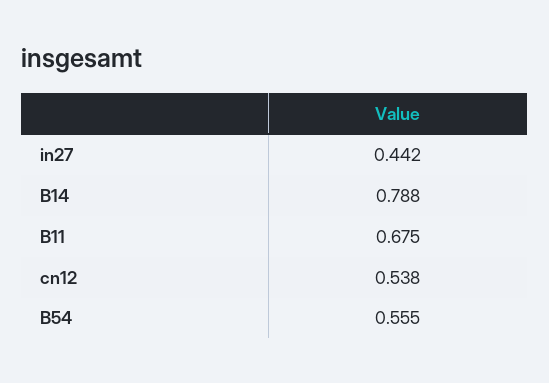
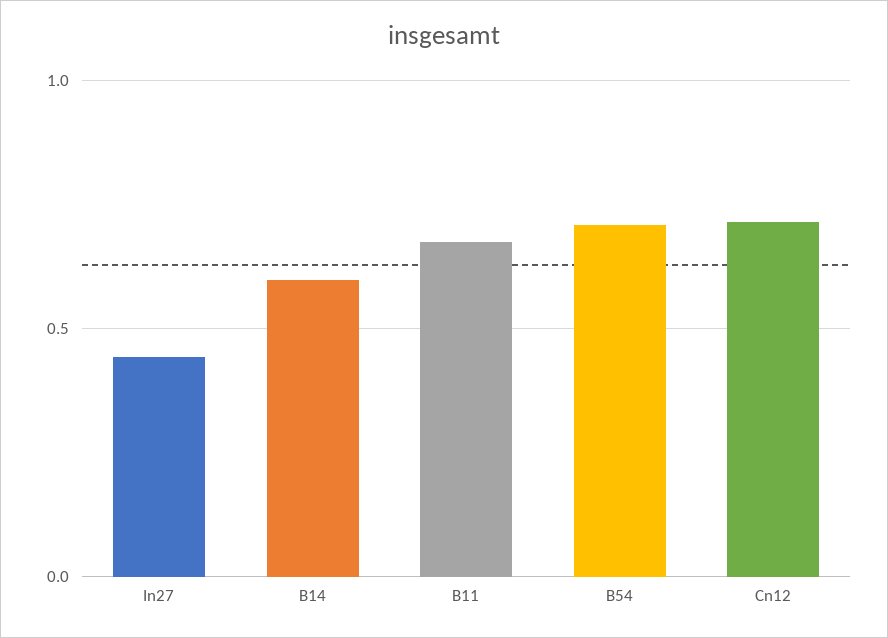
  {
    "in27": 0.442,
-   "B14": 0.788,
+   "B14": 0.6,
    "B11": 0.675,
-   "cn12": 0.538,
+   "cn12": 0.7,
-   "B54": 0.555
+   "B54": 0.7
  }

